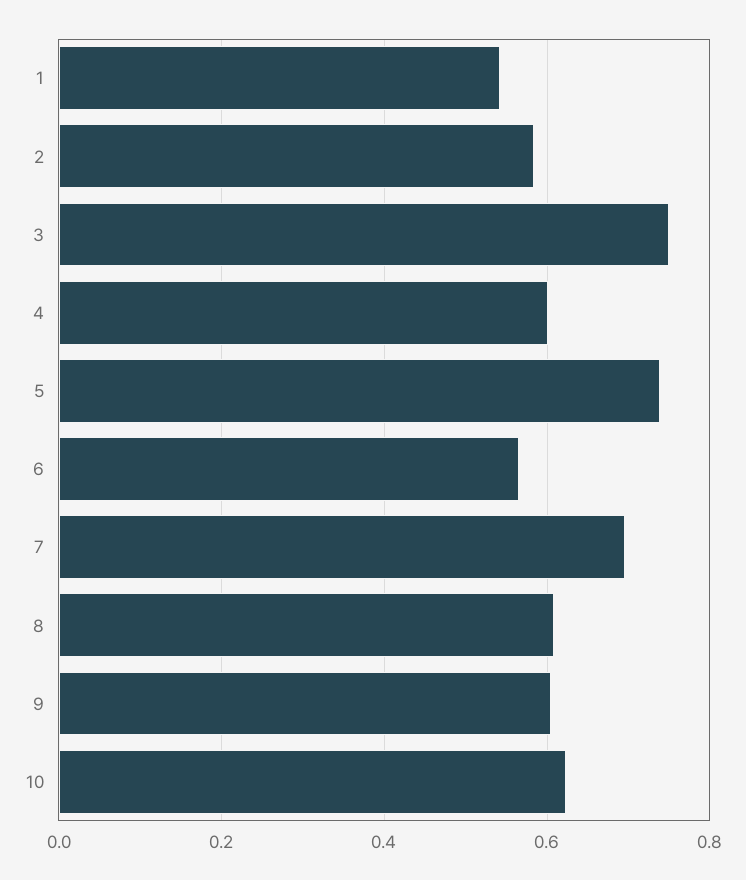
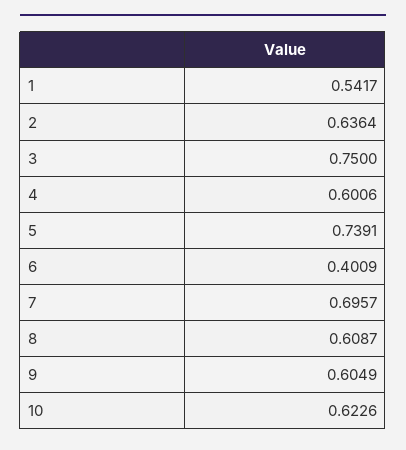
  {
    "1": 0.5417,
-   "2": 0.58,
+   "2": 0.6364,
    "3": 0.75,
    "4": 0.6006,
    "5": 0.7391,
-   "6": 0.56,
+   "6": 0.4009,
    "7": 0.6957,
    "8": 0.6087,
    "9": 0.6049,
    "10": 0.6226
  }

